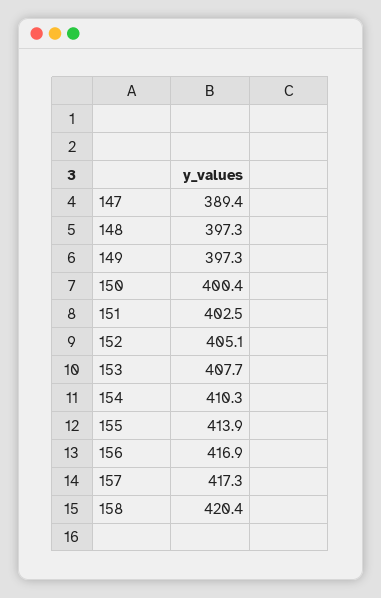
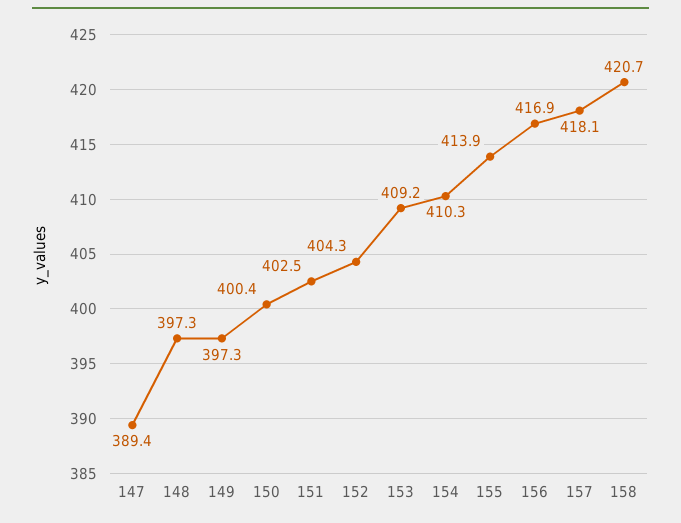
  {
    "147": 389.4,
    "148": 397.3,
    "149": 397.3,
    "150": 400.4,
    "151": 402.5,
-   "152": 405.1,
+   "152": 404.3,
-   "153": 407.7,
+   "153": 409.2,
    "154": 410.3,
    "155": 413.9,
    "156": 416.9,
-   "157": 417.3,
+   "157": 418.1,
-   "158": 420.4
+   "158": 420.7
  }

